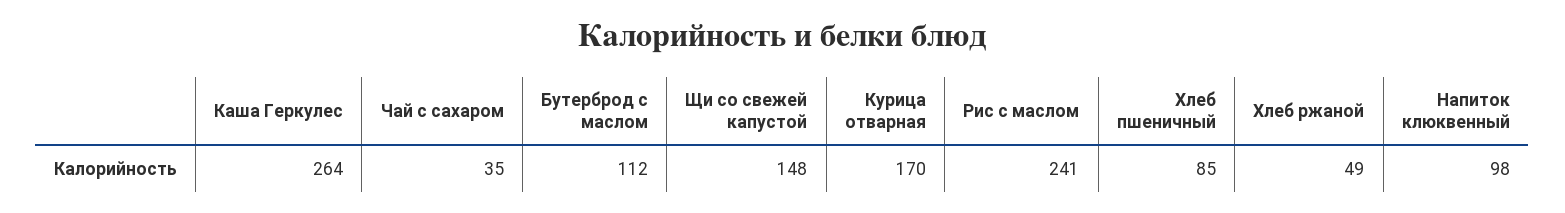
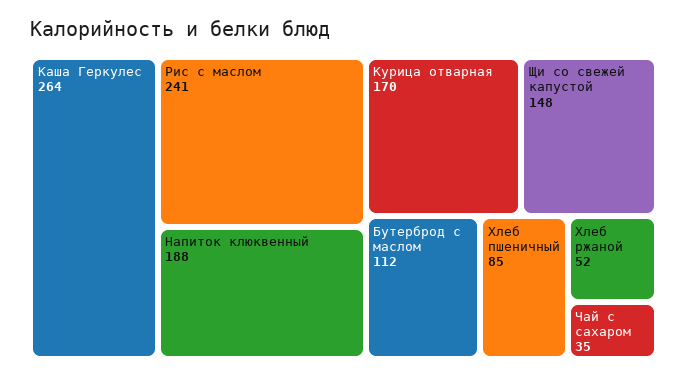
  {
    "Каша Геркулес": 264,
    "Чай с сахаром": 35,
    "Бутерброд с маслом": 112,
    "Щи со свежей капустой": 148,
    "Курица отварная": 170,
    "Рис с маслом": 241,
    "Хлеб пшеничный": 85,
-   "Хлеб ржаной": 49,
+   "Хлеб ржаной": 52,
-   "Напиток клюквенный": 98
+   "Напиток клюквенный": 188
  }

